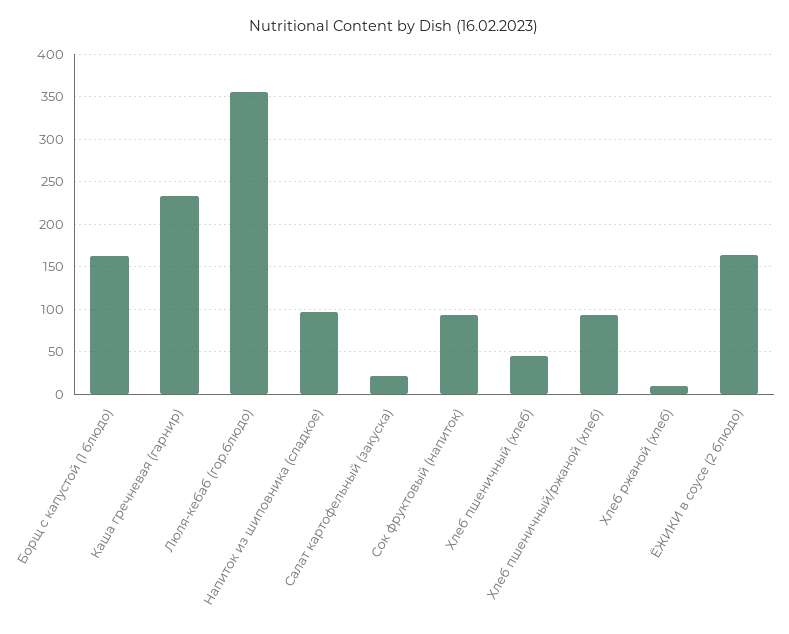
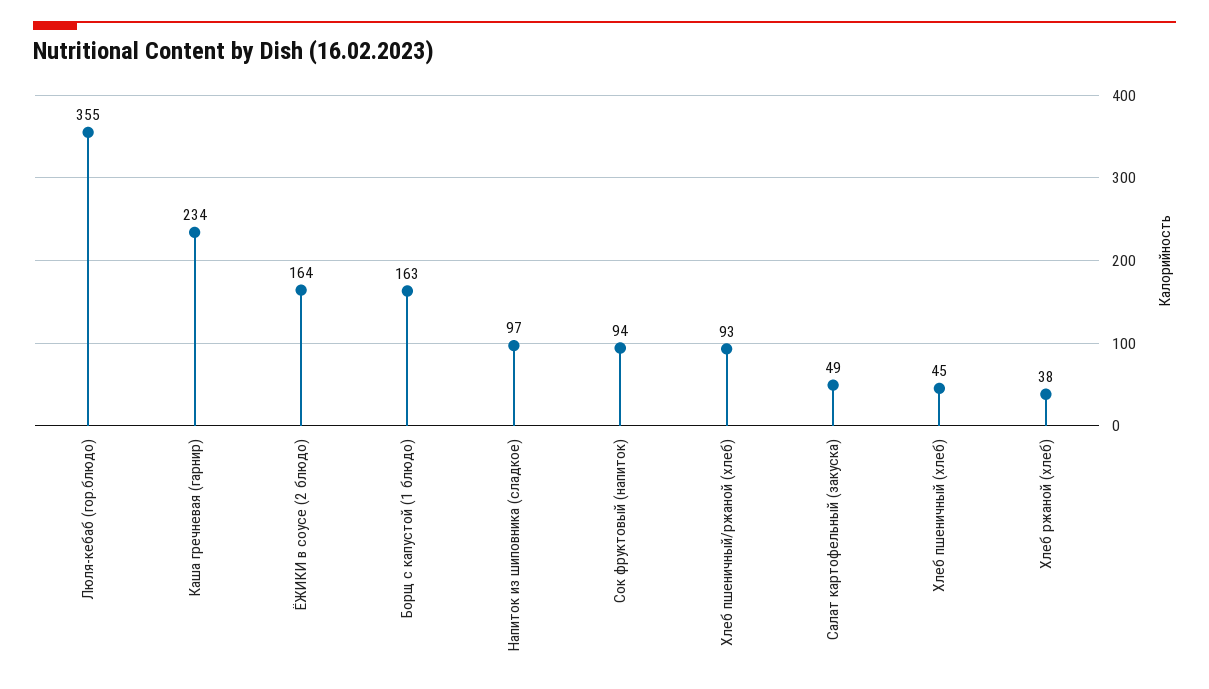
  {
    "Борщ с капустой (1 блюдо)": 163,
    "Каша гречневая (гарнир)": 234,
    "Люля-кебаб (гор.блюдо)": 355,
    "Напиток из шиповника (сладкое)": 97,
-   "Салат картофельный (закуска)": 20,
+   "Салат картофельный (закуска)": 49,
    "Сок фруктовый (напиток)": 94,
    "Хлеб пшеничный (хлеб)": 45,
    "Хлеб пшеничный/ржаной (хлеб)": 93,
-   "Хлеб ржаной (хлеб)": 10,
+   "Хлеб ржаной (хлеб)": 38,
    "ЁЖИКИ в соусе (2 блюдо)": 164
  }

